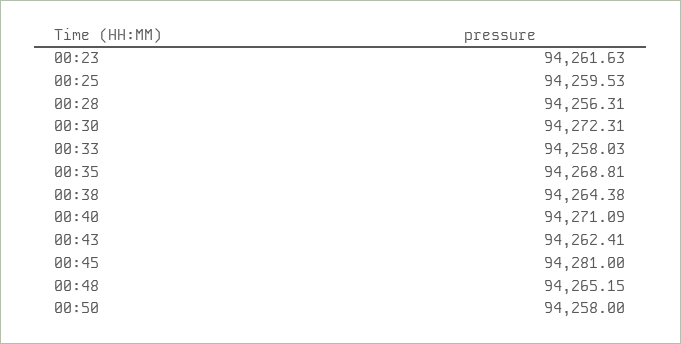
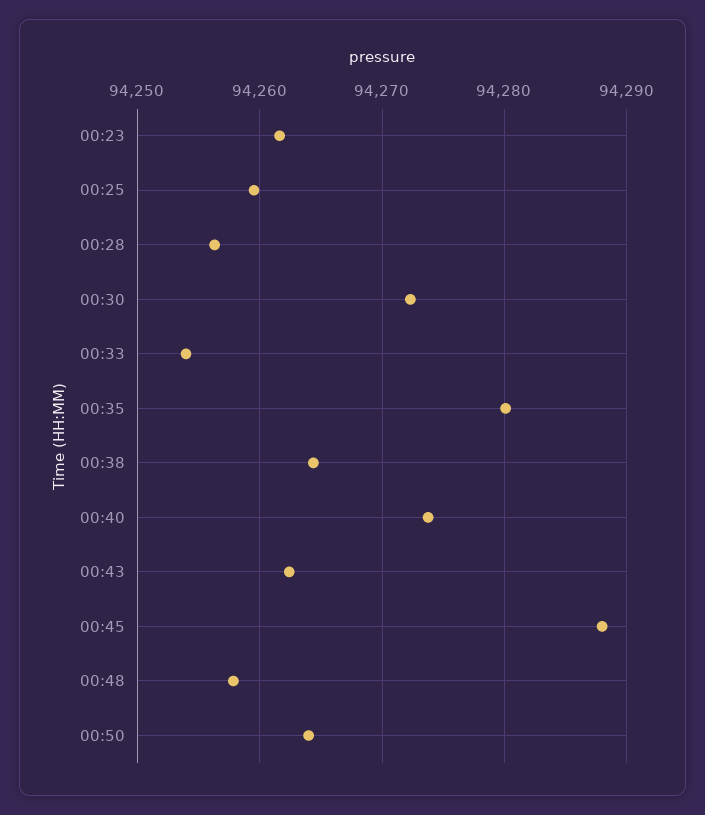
  {
    "00:23": 94261.63,
    "00:25": 94259.53,
    "00:28": 94256.31,
    "00:30": 94272.31,
-   "00:33": 94258.03,
+   "00:33": 94254,
-   "00:35": 94268.81,
+   "00:35": 94280,
    "00:38": 94264.38,
-   "00:40": 94271.09,
+   "00:40": 94274,
    "00:43": 94262.41,
-   "00:45": 94281,
+   "00:45": 94288,
-   "00:48": 94265.15,
+   "00:48": 94258,
-   "00:50": 94258
+   "00:50": 94264
  }

